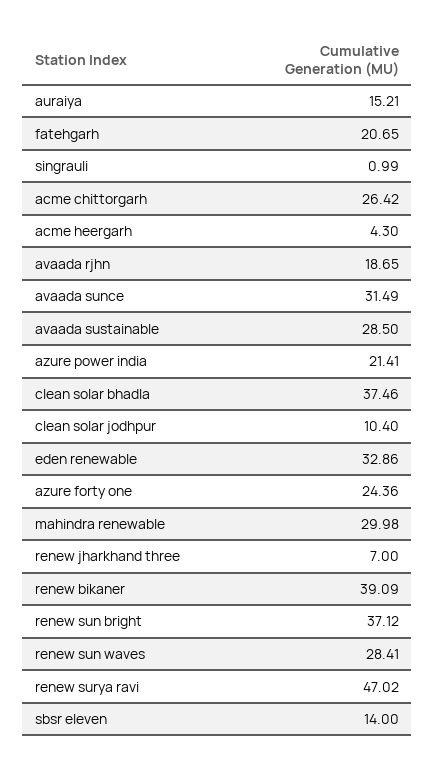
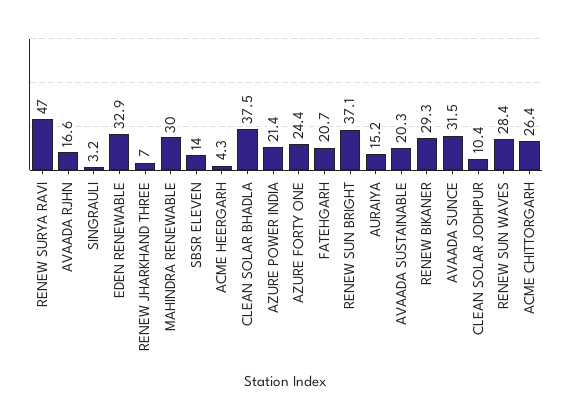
  {
    "auraiya": 15.21,
    "fatehgarh": 20.65,
-   "singrauli": 0.99,
+   "singrauli": 3.2,
    "acme chittorgarh": 26.42,
    "acme heergarh": 4.3,
-   "avaada rjhn": 18.65,
+   "avaada rjhn": 16.6,
    "avaada sunce": 31.49,
-   "avaada sustainable": 28.5,
+   "avaada sustainable": 20.3,
    "azure power india": 21.41,
    "clean solar bhadla": 37.46,
    "clean solar jodhpur": 10.4,
    "eden renewable": 32.86,
    "azure forty one": 24.36,
    "mahindra renewable": 29.98,
    "renew jharkhand three": 7,
-   "renew bikaner": 39.09,
+   "renew bikaner": 29.3,
    "renew sun bright": 37.12,
    "renew sun waves": 28.41,
    "renew surya ravi": 47.02,
    "sbsr eleven": 14
  }

